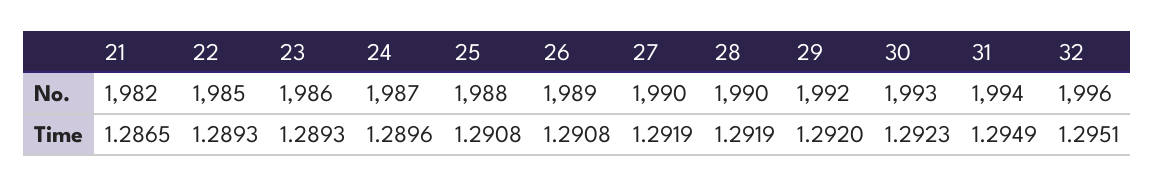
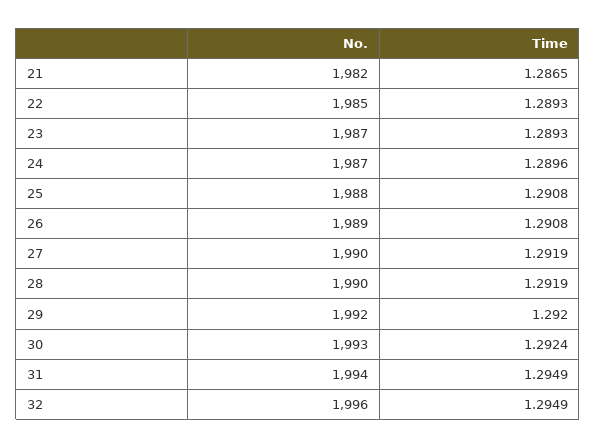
  {
    "21": {
      "No.": 1982,
      "Time": 1.2865
    },
    "22": {
      "No.": 1985,
      "Time": 1.2893
    },
    "23": {
-     "No.": 1986,
+     "No.": 1987,
      "Time": 1.2893
    },
    "24": {
      "No.": 1987,
      "Time": 1.2896
    },
    "25": {
      "No.": 1988,
      "Time": 1.2908
    },
    "26": {
      "No.": 1989,
      "Time": 1.2908
    },
    "27": {
      "No.": 1990,
      "Time": 1.2919
    },
    "28": {
      "No.": 1990,
      "Time": 1.2919
    },
    "29": {
      "No.": 1992,
      "Time": 1.292
    },
    "30": {
      "No.": 1993,
-     "Time": 1.2923
+     "Time": 1.2924
    },
    "31": {
      "No.": 1994,
      "Time": 1.2949
    },
    "32": {
      "No.": 1996,
-     "Time": 1.2951
+     "Time": 1.2949
    }
  }

